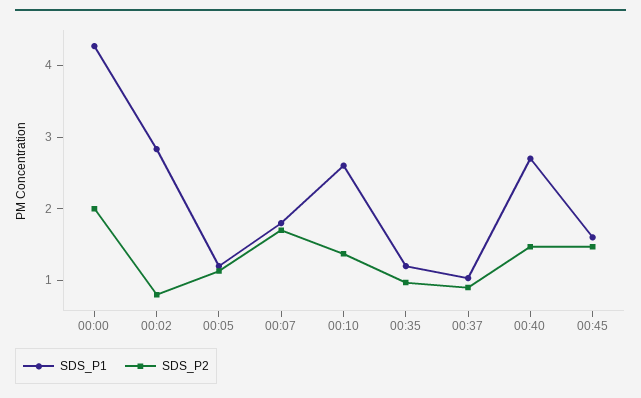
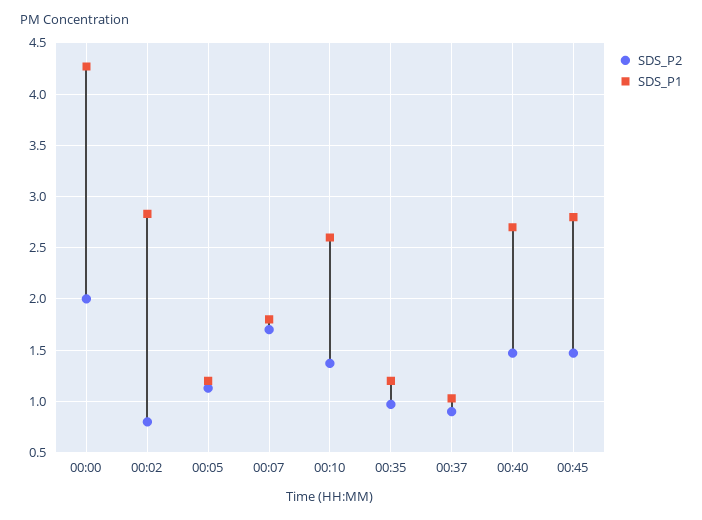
  {
    "SDS_P1": {
      "00:00": 4.3,
      "00:02": 2.8,
      "00:05": 1.2,
      "00:07": 1.8,
      "00:10": 2.6,
      "00:35": 1.2,
      "00:37": 1,
      "00:40": 2.7,
-     "00:45": 1.6
+     "00:45": 2.8
    },
    "SDS_P2": {
      "00:00": 2,
      "00:02": 0.8,
      "00:05": 1.1,
      "00:07": 1.7,
      "00:10": 1.4,
      "00:35": 1,
      "00:37": 0.9,
      "00:40": 1.5,
      "00:45": 1.5
    }
  }

